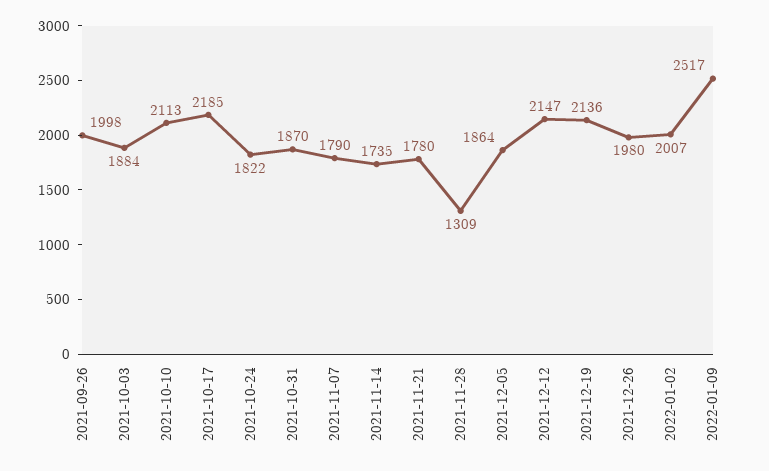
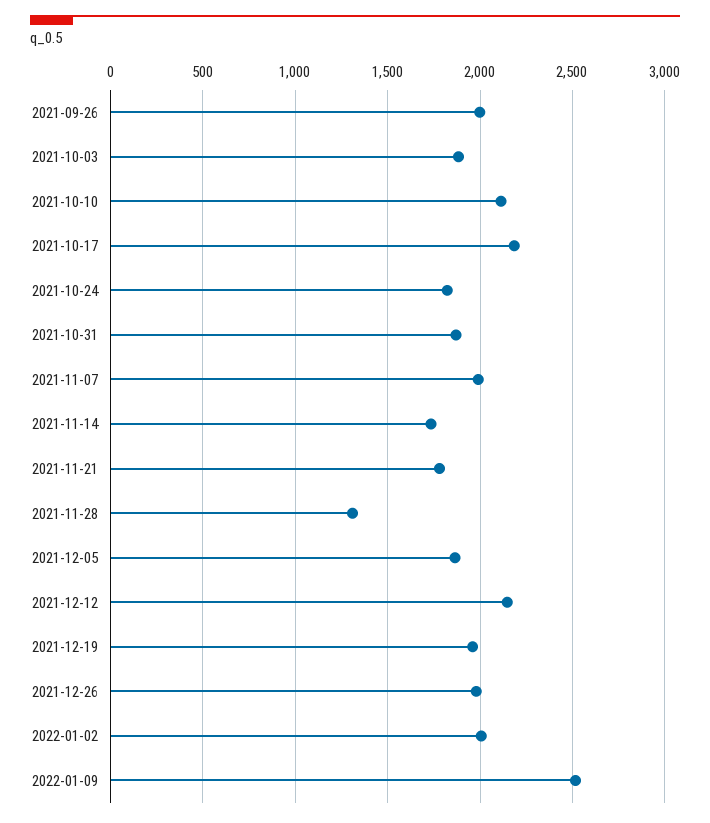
  {
    "2021-09-26": 1998,
    "2021-10-03": 1884,
    "2021-10-10": 2113,
    "2021-10-17": 2185,
    "2021-10-24": 1822,
    "2021-10-31": 1870,
-   "2021-11-07": 1790,
+   "2021-11-07": 2000,
    "2021-11-14": 1735,
    "2021-11-21": 1780,
    "2021-11-28": 1309,
    "2021-12-05": 1864,
    "2021-12-12": 2147,
-   "2021-12-19": 2136,
+   "2021-12-19": 1950,
    "2021-12-26": 1980,
    "2022-01-02": 2007,
    "2022-01-09": 2517
  }

